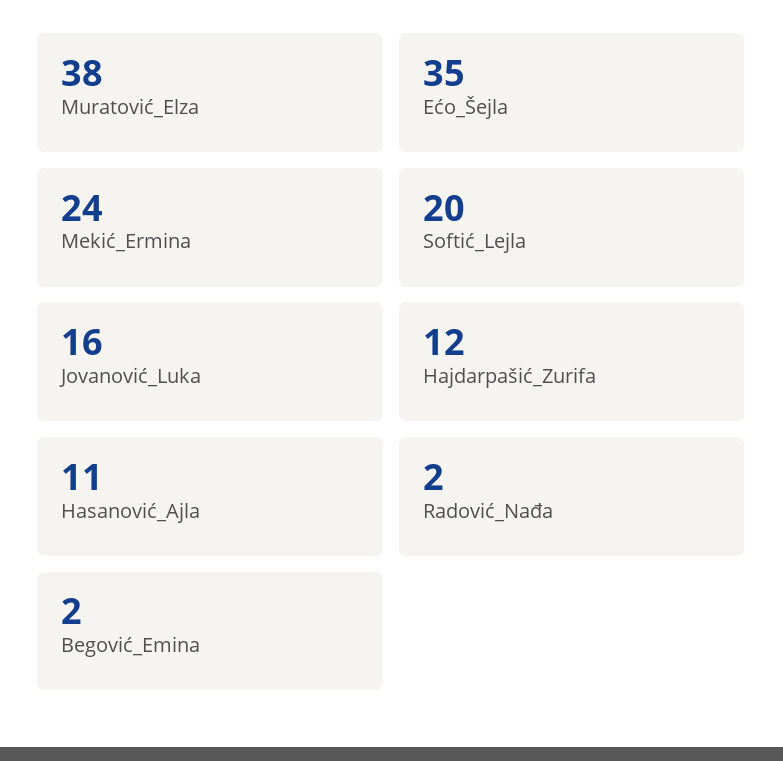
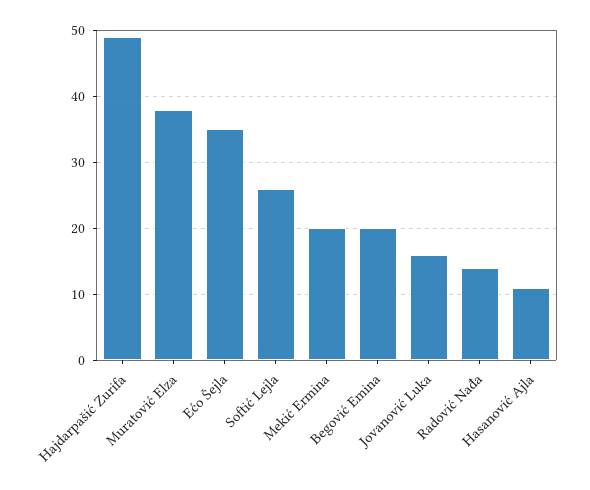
  {
    "Muratović_Elza": 38,
    "Ećo_Šejla": 35,
-   "Mekić_Ermina": 24,
+   "Mekić_Ermina": 20,
-   "Softić_Lejla": 20,
+   "Softić_Lejla": 26,
    "Jovanović_Luka": 16,
-   "Hajdarpašić_Zurifa": 12,
+   "Hajdarpašić_Zurifa": 49,
    "Hasanović_Ajla": 11,
-   "Radović_Nađa": 2,
+   "Radović_Nađa": 14,
-   "Begović_Emina": 2
+   "Begović_Emina": 20
  }

